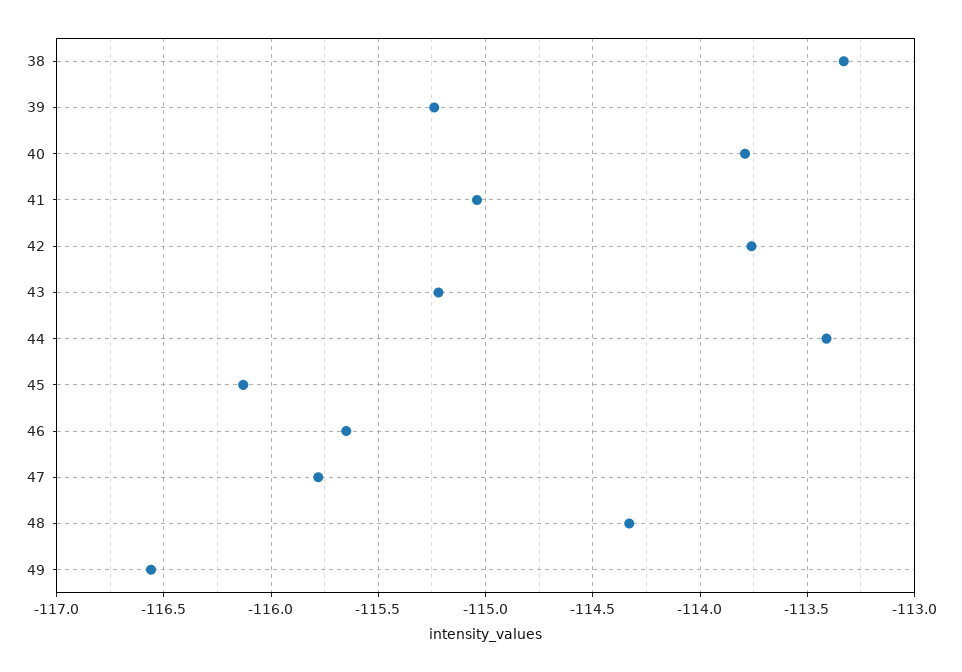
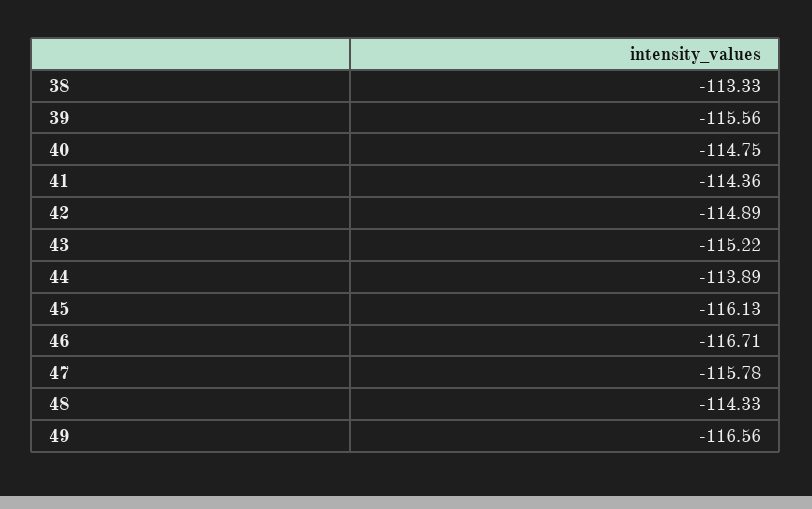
  {
    "38": -113.33,
-   "39": -115.25,
+   "39": -115.56,
-   "40": -113.8,
+   "40": -114.75,
-   "41": -115.05,
+   "41": -114.36,
-   "42": -113.75,
+   "42": -114.89,
    "43": -115.22,
-   "44": -113.4,
+   "44": -113.89,
    "45": -116.13,
-   "46": -115.65,
+   "46": -116.71,
    "47": -115.78,
    "48": -114.33,
    "49": -116.56
  }

